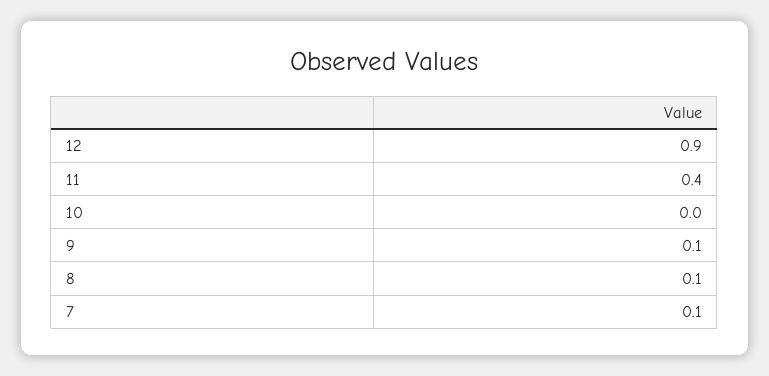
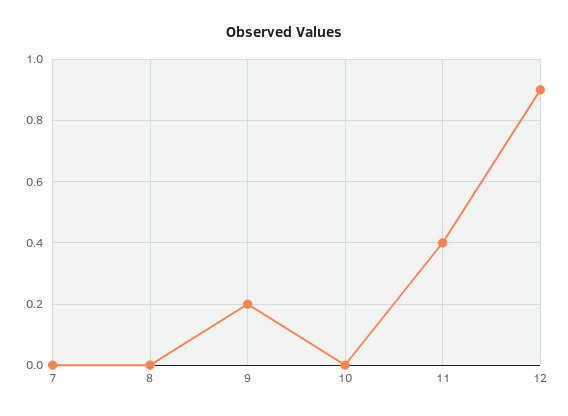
  {
    "12": 0.9,
    "11": 0.4,
    "10": 0,
-   "9": 0.1,
+   "9": 0.2,
-   "8": 0.1,
+   "8": 0,
-   "7": 0.1
+   "7": 0
  }

